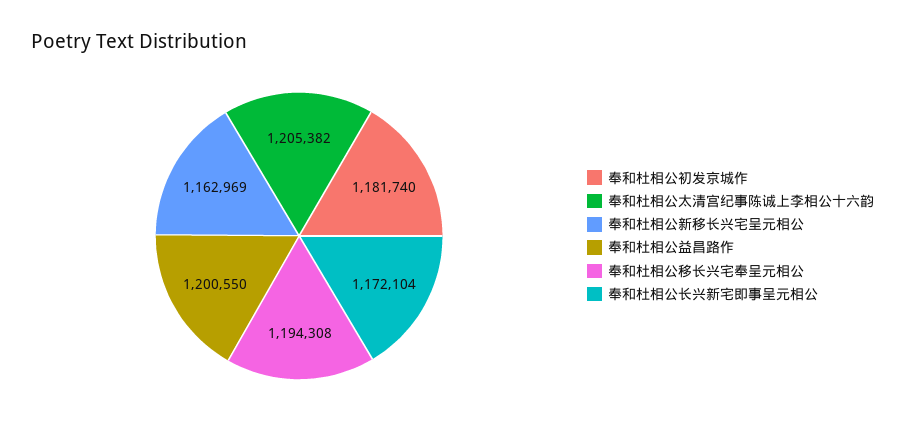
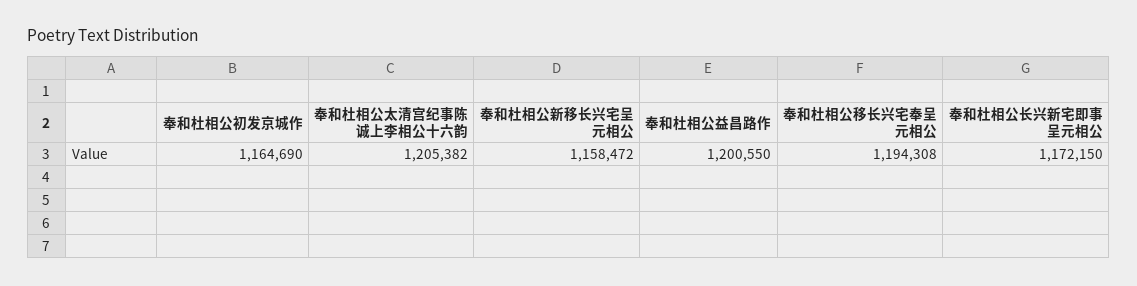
  {
-   "奉和杜相公初发京城作": 1181740,
+   "奉和杜相公初发京城作": 1164690,
    "奉和杜相公太清宫纪事陈诚上李相公十六韵": 1205382,
-   "奉和杜相公新移长兴宅呈元相公": 1162969,
+   "奉和杜相公新移长兴宅呈元相公": 1158472,
    "奉和杜相公益昌路作": 1200550,
    "奉和杜相公移长兴宅奉呈元相公": 1194308,
-   "奉和杜相公长兴新宅即事呈元相公": 1172104
+   "奉和杜相公长兴新宅即事呈元相公": 1172150
  }

